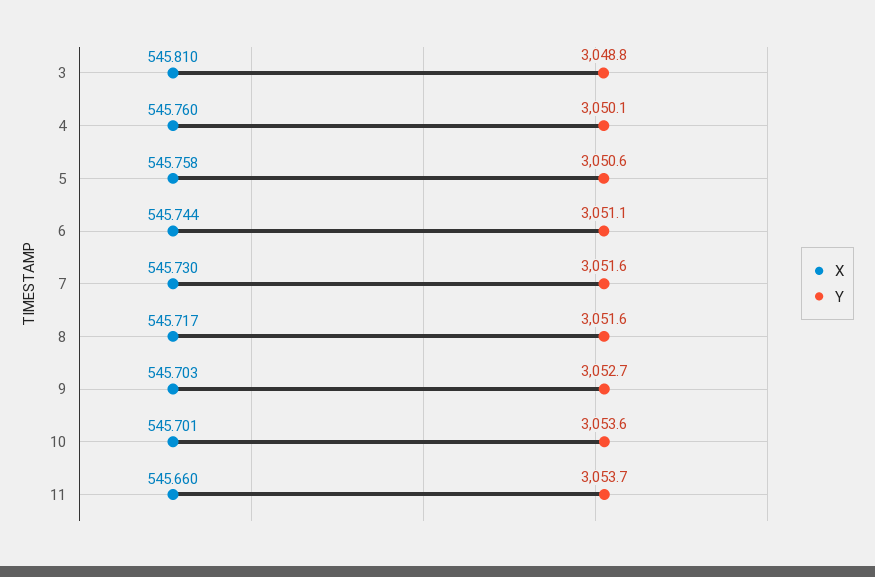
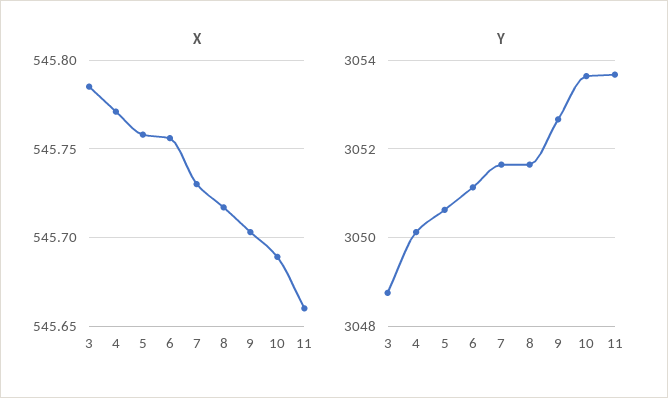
  {
    "X": {
-     "3": 545.81,
+     "3": 545.785,
-     "4": 545.76,
+     "4": 545.77,
      "5": 545.758,
-     "6": 545.744,
+     "6": 545.755,
      "7": 545.73,
      "8": 545.717,
      "9": 545.703,
-     "10": 545.701,
+     "10": 545.69,
      "11": 545.66
    },
    "Y": {
      "3": 3048.8,
      "4": 3050.1,
      "5": 3050.6,
      "6": 3051.1,
      "7": 3051.6,
      "8": 3051.6,
      "9": 3052.7,
      "10": 3053.6,
      "11": 3053.7
    }
  }

